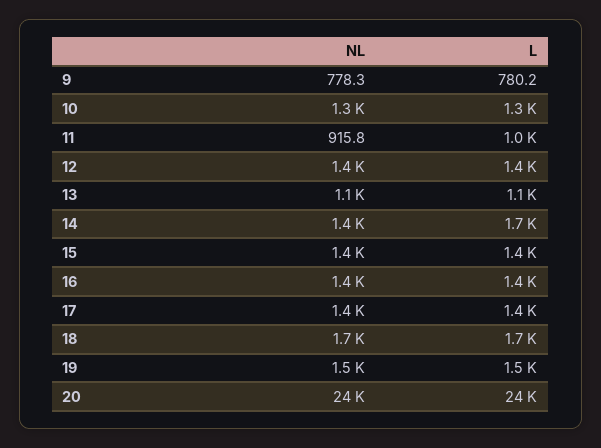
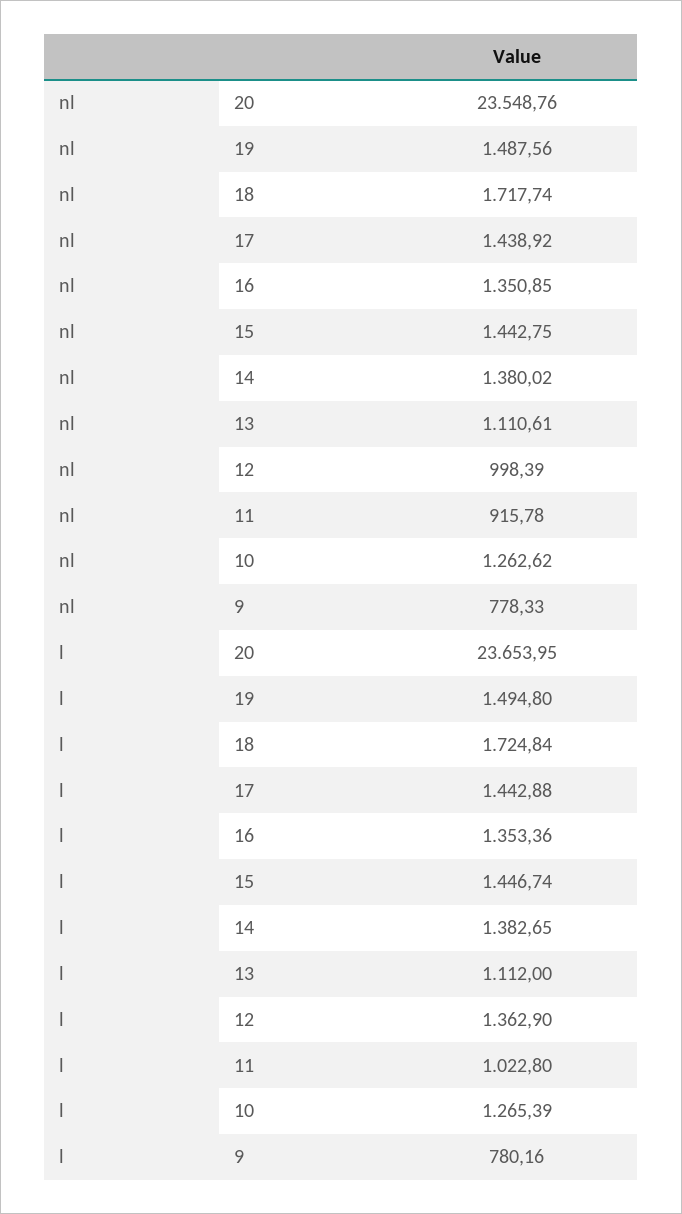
  {
    "NL": {
      "9": 778.33,
      "10": 1262.62,
      "11": 915.78,
-     "12": 1400,
+     "12": 998.39,
      "13": 1110.61,
      "14": 1380.02,
      "15": 1442.75,
      "16": 1350.85,
      "17": 1438.92,
      "18": 1717.74,
      "19": 1487.56,
      "20": 23548.76
    },
    "L": {
      "9": 780.16,
      "10": 1265.39,
      "11": 1022.8,
      "12": 1362.9,
      "13": 1112,
-     "14": 1700,
+     "14": 1382.65,
      "15": 1446.74,
      "16": 1353.36,
      "17": 1442.88,
      "18": 1724.84,
      "19": 1494.8,
      "20": 23653.95
    }
  }

